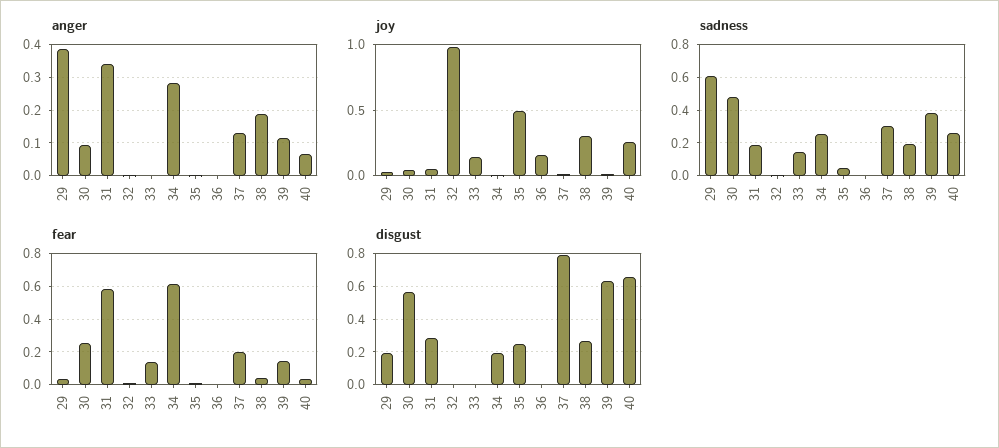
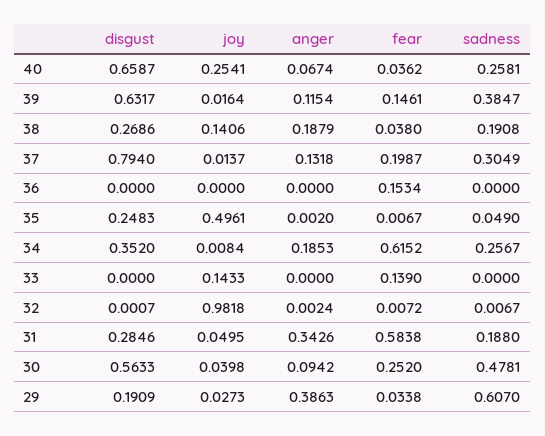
  {
    "anger": {
      "29": 0.3863,
      "30": 0.0942,
      "31": 0.3426,
      "32": 0.0024,
      "33": 0,
-     "34": 0.28,
+     "34": 0.1853,
      "35": 0.002,
      "36": 0,
      "37": 0.1318,
      "38": 0.1879,
      "39": 0.1154,
      "40": 0.0674
    },
    "joy": {
      "29": 0.0273,
      "30": 0.0398,
      "31": 0.0495,
      "32": 0.9818,
      "33": 0.1433,
      "34": 0.0084,
      "35": 0.4961,
-     "36": 0.15,
+     "36": 0,
      "37": 0.0137,
-     "38": 0.3,
+     "38": 0.1406,
      "39": 0.0164,
      "40": 0.2541
    },
    "sadness": {
      "29": 0.607,
      "30": 0.4781,
      "31": 0.188,
      "32": 0.0067,
-     "33": 0.15,
+     "33": 0,
      "34": 0.2567,
      "35": 0.049,
      "36": 0,
      "37": 0.3049,
      "38": 0.1908,
      "39": 0.3847,
      "40": 0.2581
    },
    "fear": {
      "29": 0.0338,
      "30": 0.252,
      "31": 0.5838,
      "32": 0.0072,
      "33": 0.139,
      "34": 0.6152,
      "35": 0.0067,
-     "36": 0,
+     "36": 0.1534,
      "37": 0.1987,
      "38": 0.038,
      "39": 0.1461,
      "40": 0.0362
    },
    "disgust": {
      "29": 0.1909,
      "30": 0.5633,
      "31": 0.2846,
      "32": 0.0007,
      "33": 0,
-     "34": 0.2,
+     "34": 0.352,
      "35": 0.2483,
      "36": 0,
      "37": 0.794,
      "38": 0.2686,
      "39": 0.6317,
      "40": 0.6587
    }
  }

